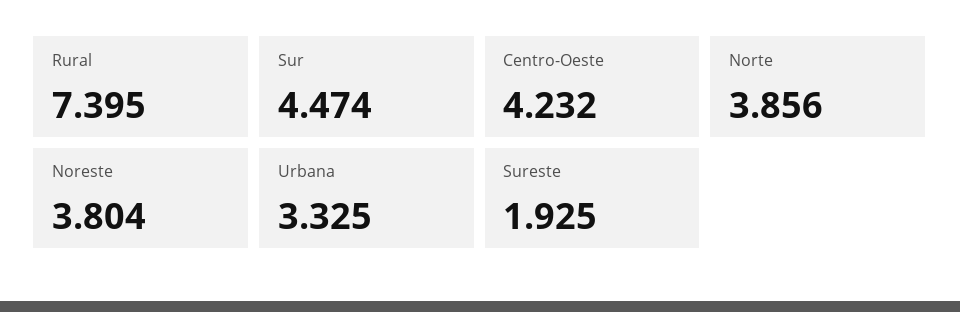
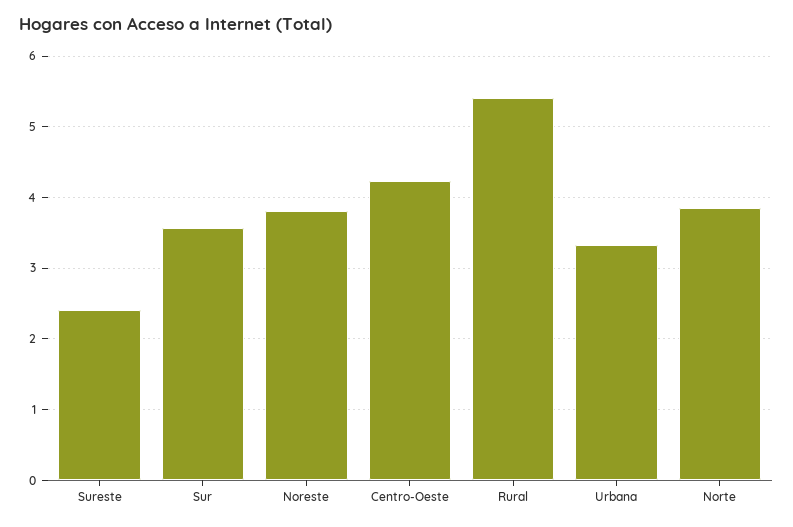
  {
-   "Rural": 7.395,
+   "Rural": 5.4,
-   "Sur": 4.474,
+   "Sur": 3.6,
    "Centro-Oeste": 4.232,
    "Norte": 3.856,
    "Noreste": 3.804,
    "Urbana": 3.325,
-   "Sureste": 1.925
+   "Sureste": 2.4
  }

